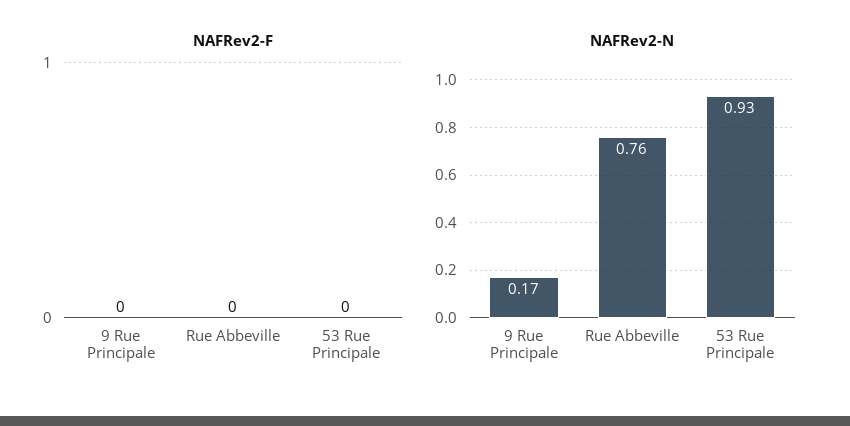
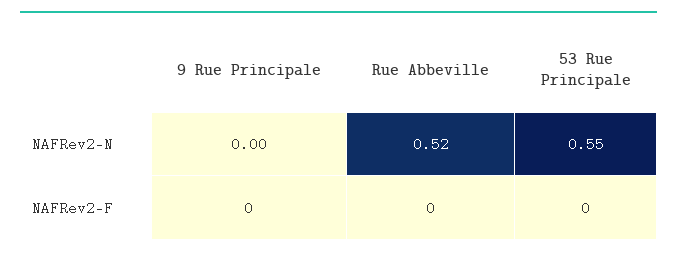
  {
    "NAFRev2-F": {
      "9 Rue Principale": 0,
      "Rue Abbeville": 0,
      "53 Rue Principale": 0
    },
    "NAFRev2-N": {
-     "9 Rue Principale": 0.17,
+     "9 Rue Principale": 0,
-     "Rue Abbeville": 0.76,
+     "Rue Abbeville": 0.52,
-     "53 Rue Principale": 0.93
+     "53 Rue Principale": 0.55
    }
  }

